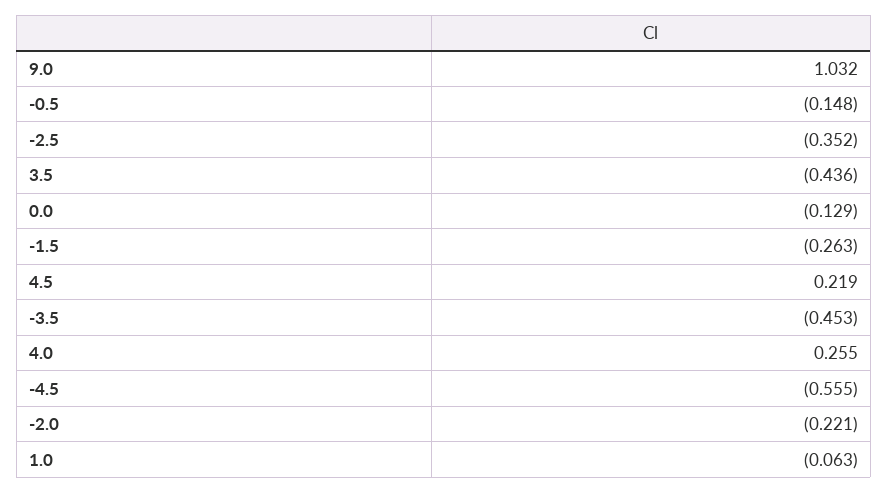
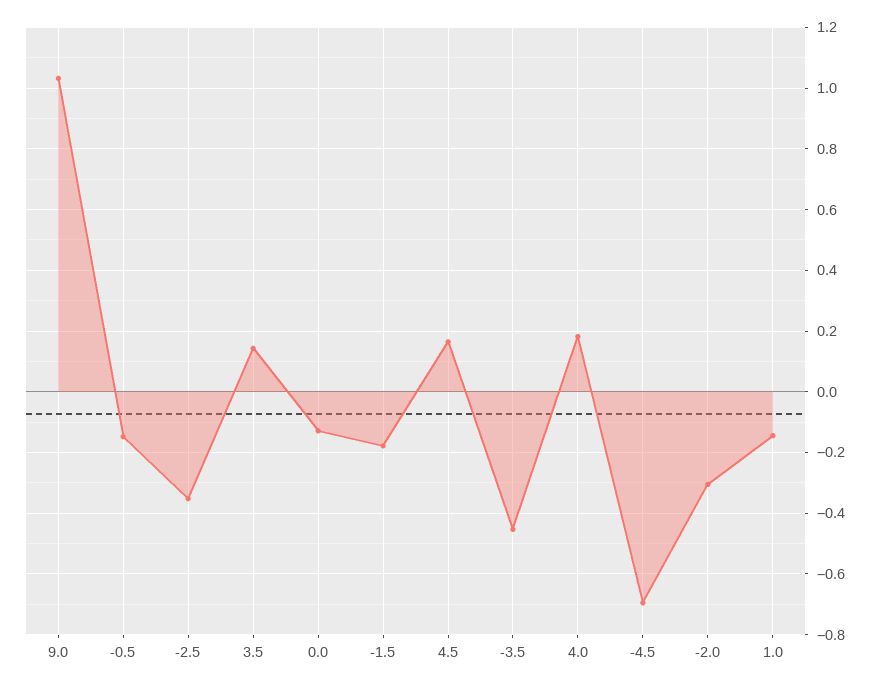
  {
    "9.0": 1.032,
    "-0.5": -0.148,
    "-2.5": -0.352,
-   "3.5": -0.436,
+   "3.5": 0.14,
    "0.0": -0.129,
-   "-1.5": -0.263,
+   "-1.5": -0.18,
-   "4.5": 0.219,
+   "4.5": 0.16,
    "-3.5": -0.453,
-   "4.0": 0.255,
+   "4.0": 0.18,
-   "-4.5": -0.555,
+   "-4.5": -0.7,
-   "-2.0": -0.221,
+   "-2.0": -0.3,
-   "1.0": -0.063
+   "1.0": -0.14
  }

